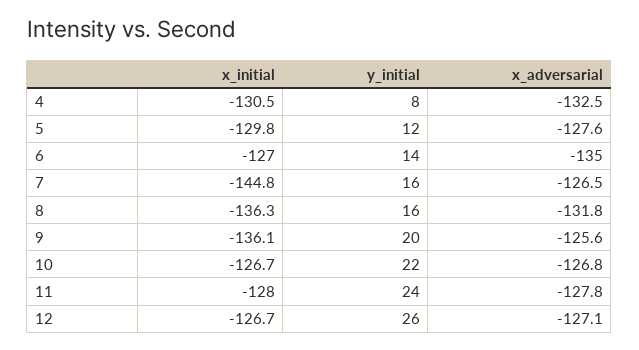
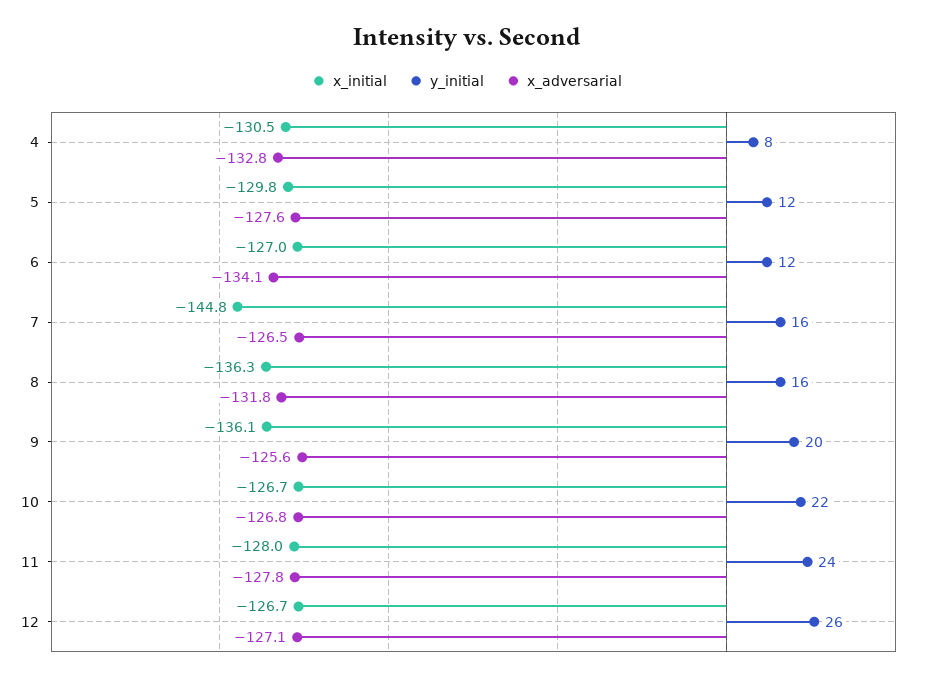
  {
    "x_initial": {
      "4": -130.5,
      "5": -129.8,
      "6": -127,
      "7": -144.8,
      "8": -136.3,
      "9": -136.1,
      "10": -126.7,
      "11": -128,
      "12": -126.7
    },
    "y_initial": {
      "4": 8,
      "5": 12,
-     "6": 14,
+     "6": 12,
      "7": 16,
      "8": 16,
      "9": 20,
      "10": 22,
      "11": 24,
      "12": 26
    },
    "x_adversarial": {
-     "4": -132.5,
+     "4": -132.8,
      "5": -127.6,
-     "6": -135,
+     "6": -134.1,
      "7": -126.5,
      "8": -131.8,
      "9": -125.6,
      "10": -126.8,
      "11": -127.8,
      "12": -127.1
    }
  }

